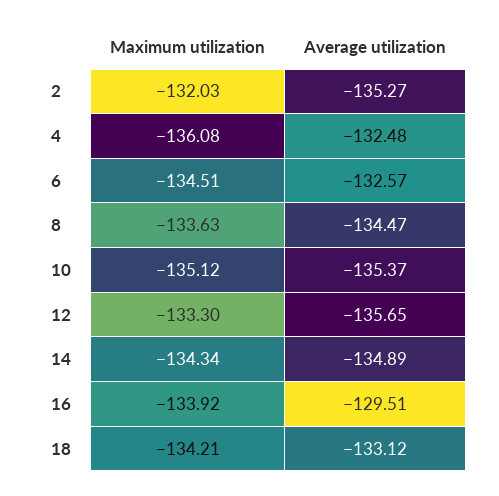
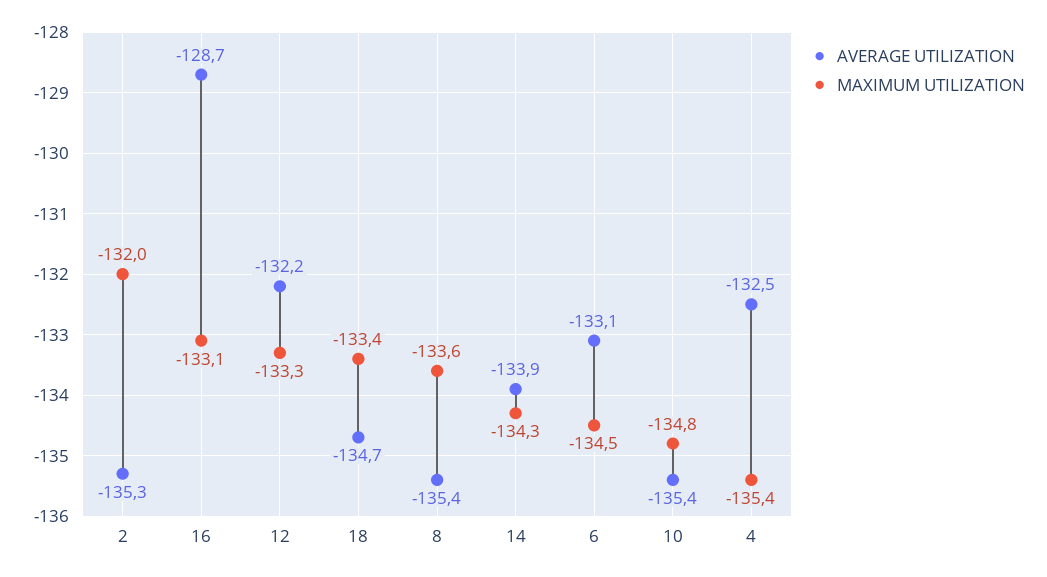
  {
    "Maximum utilization": {
      "2": -132.03,
-     "4": -136.08,
+     "4": -135.4,
      "6": -134.51,
      "8": -133.63,
-     "10": -135.12,
+     "10": -134.8,
      "12": -133.3,
      "14": -134.34,
-     "16": -133.92,
+     "16": -133.1,
-     "18": -134.21
+     "18": -133.4
    },
    "Average utilization": {
      "2": -135.27,
      "4": -132.48,
-     "6": -132.57,
+     "6": -133.1,
-     "8": -134.47,
+     "8": -135.4,
      "10": -135.37,
-     "12": -135.65,
+     "12": -132.2,
-     "14": -134.89,
+     "14": -133.9,
-     "16": -129.51,
+     "16": -128.7,
-     "18": -133.12
+     "18": -134.7
    }
  }

